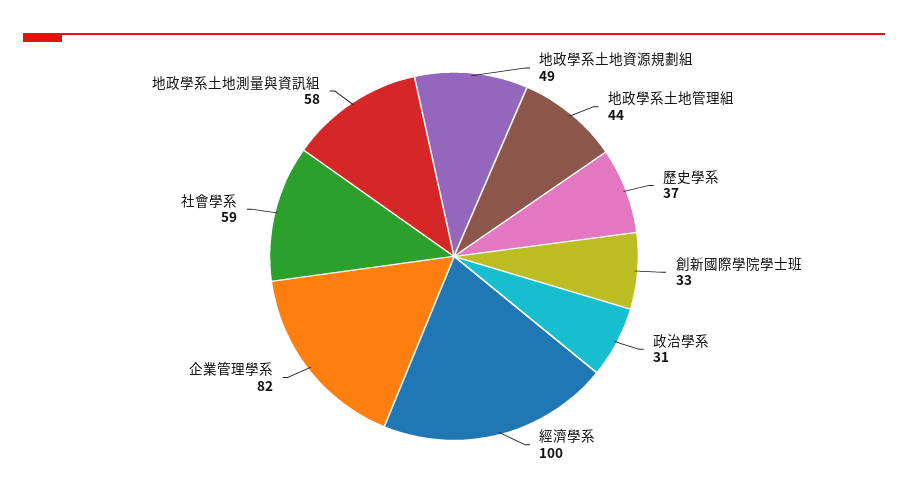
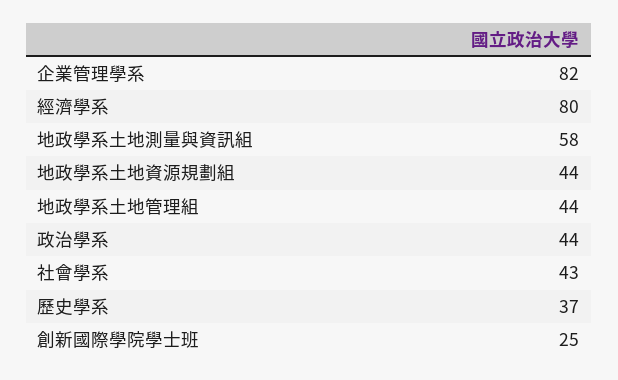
  {
-   "地政學系土地資源規劃組": 49,
+   "地政學系土地資源規劃組": 44,
    "地政學系土地管理組": 44,
    "歷史學系": 37,
-   "創新國際學院學士班": 33,
+   "創新國際學院學士班": 25,
-   "政治學系": 31,
+   "政治學系": 44,
-   "經濟學系": 100,
+   "經濟學系": 80,
    "企業管理學系": 82,
-   "社會學系": 59,
+   "社會學系": 43,
    "地政學系土地測量與資訊組": 58
  }

